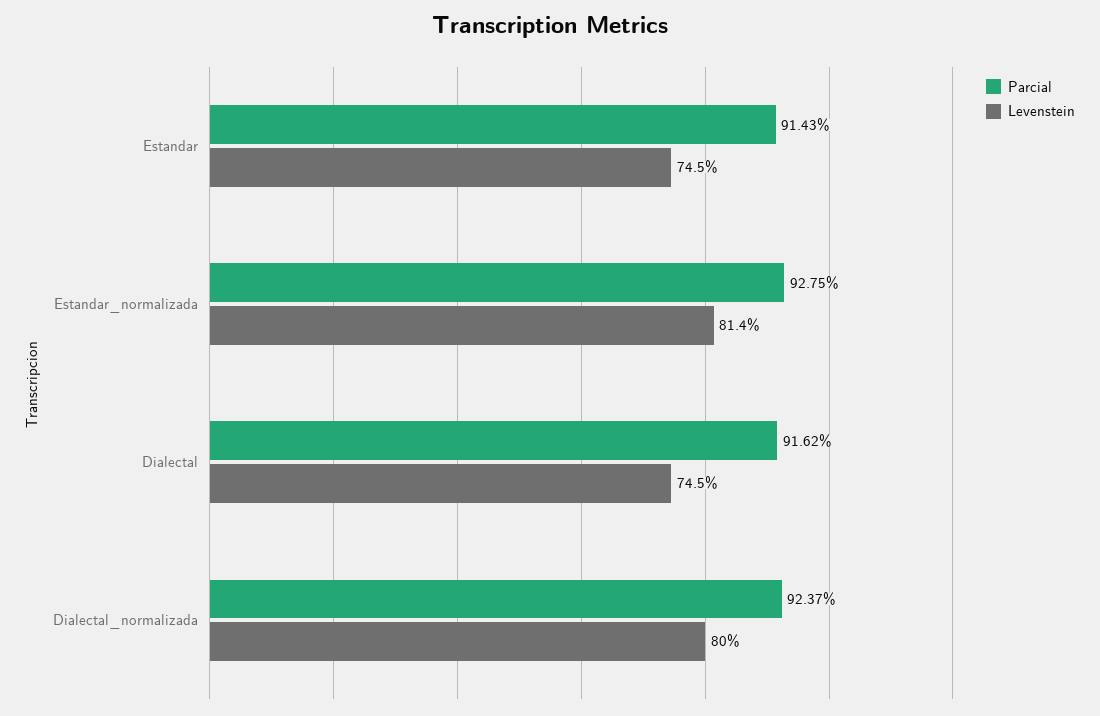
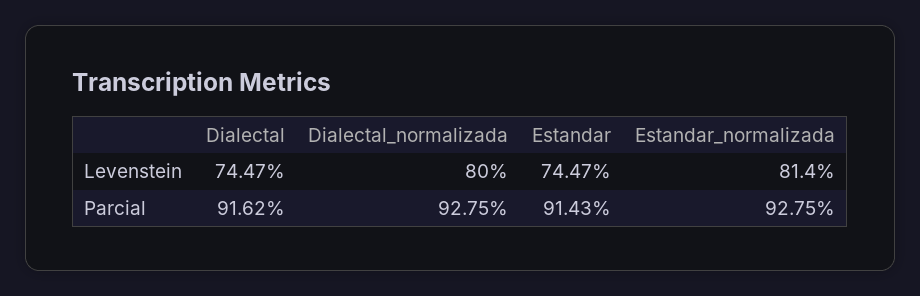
  {
    "Parcial": {
      "Estandar": 91.43,
      "Estandar_normalizada": 92.75,
      "Dialectal": 91.62,
-     "Dialectal_normalizada": 92.37
+     "Dialectal_normalizada": 92.75
    },
    "Levenstein": {
      "Estandar": 74.47,
      "Estandar_normalizada": 81.4,
      "Dialectal": 74.47,
      "Dialectal_normalizada": 80
    }
  }

